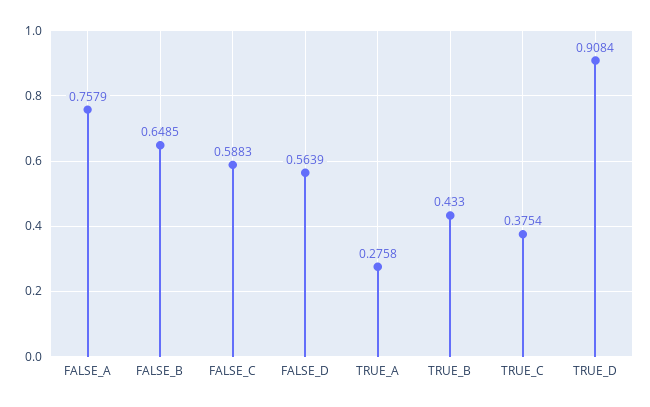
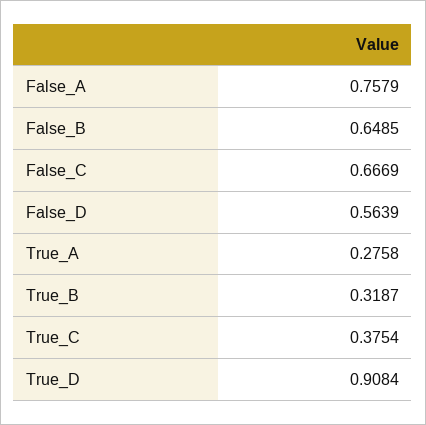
  {
    "FALSE_A": 0.7579,
    "FALSE_B": 0.6485,
-   "FALSE_C": 0.5883,
+   "FALSE_C": 0.6669,
    "FALSE_D": 0.5639,
    "TRUE_A": 0.2758,
-   "TRUE_B": 0.433,
+   "TRUE_B": 0.3187,
    "TRUE_C": 0.3754,
    "TRUE_D": 0.9084
  }

